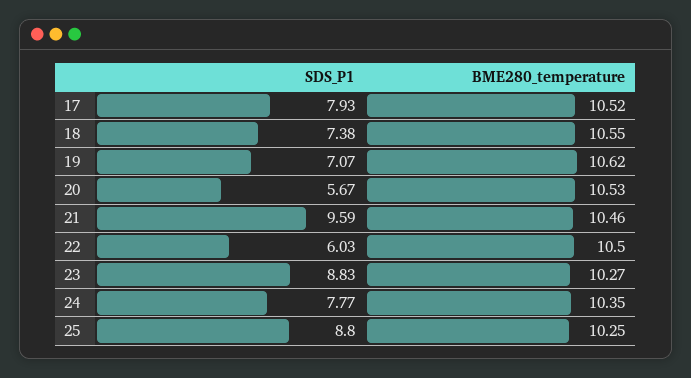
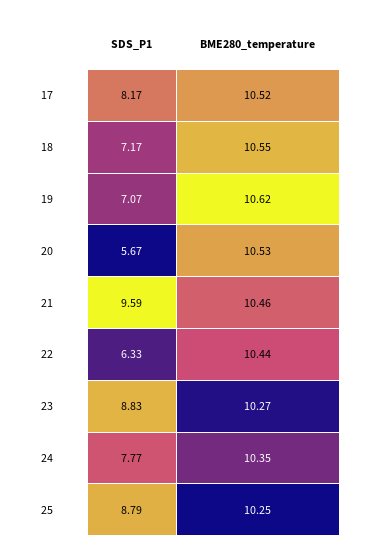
  {
    "SDS_P1": {
-     "17": 7.93,
+     "17": 8.17,
-     "18": 7.38,
+     "18": 7.17,
      "19": 7.07,
      "20": 5.67,
      "21": 9.59,
-     "22": 6.03,
+     "22": 6.33,
      "23": 8.83,
      "24": 7.77,
-     "25": 8.8
+     "25": 8.79
    },
    "BME280_temperature": {
      "17": 10.52,
      "18": 10.55,
      "19": 10.62,
      "20": 10.53,
      "21": 10.46,
-     "22": 10.5,
+     "22": 10.44,
      "23": 10.27,
      "24": 10.35,
      "25": 10.25
    }
  }

